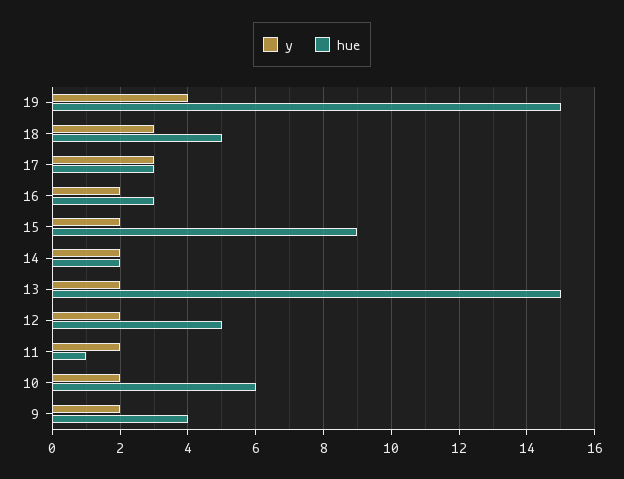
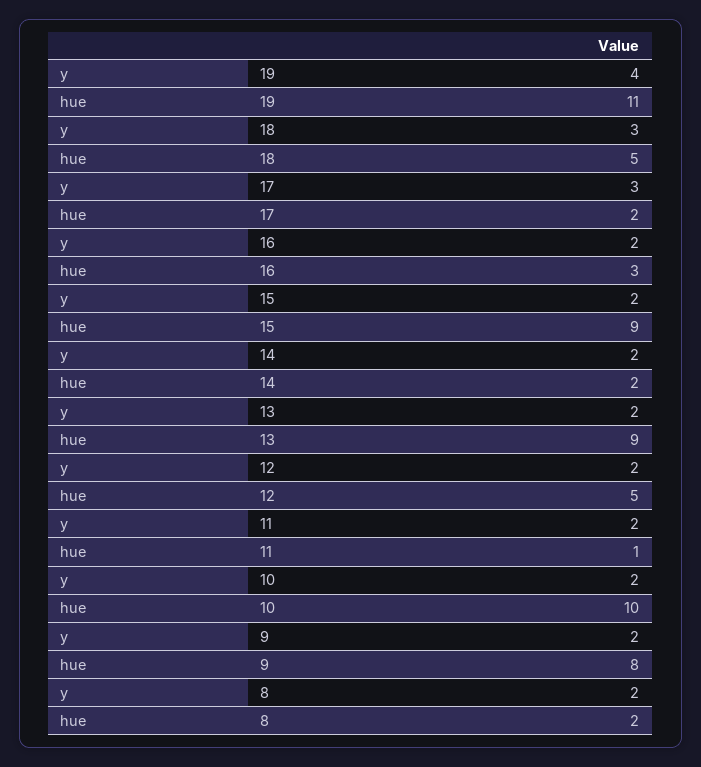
  {
    "y": {
      "19": 4,
      "18": 3,
      "17": 3,
      "16": 2,
      "15": 2,
      "14": 2,
      "13": 2,
      "12": 2,
      "11": 2,
      "10": 2,
-     "9": 2
+     "9": 2,
+     "8": 2
    },
    "hue": {
-     "19": 15,
+     "19": 11,
      "18": 5,
-     "17": 3,
+     "17": 2,
      "16": 3,
      "15": 9,
      "14": 2,
-     "13": 15,
+     "13": 9,
      "12": 5,
      "11": 1,
-     "10": 6,
+     "10": 10,
-     "9": 4
+     "9": 8,
+     "8": 2
    }
  }

